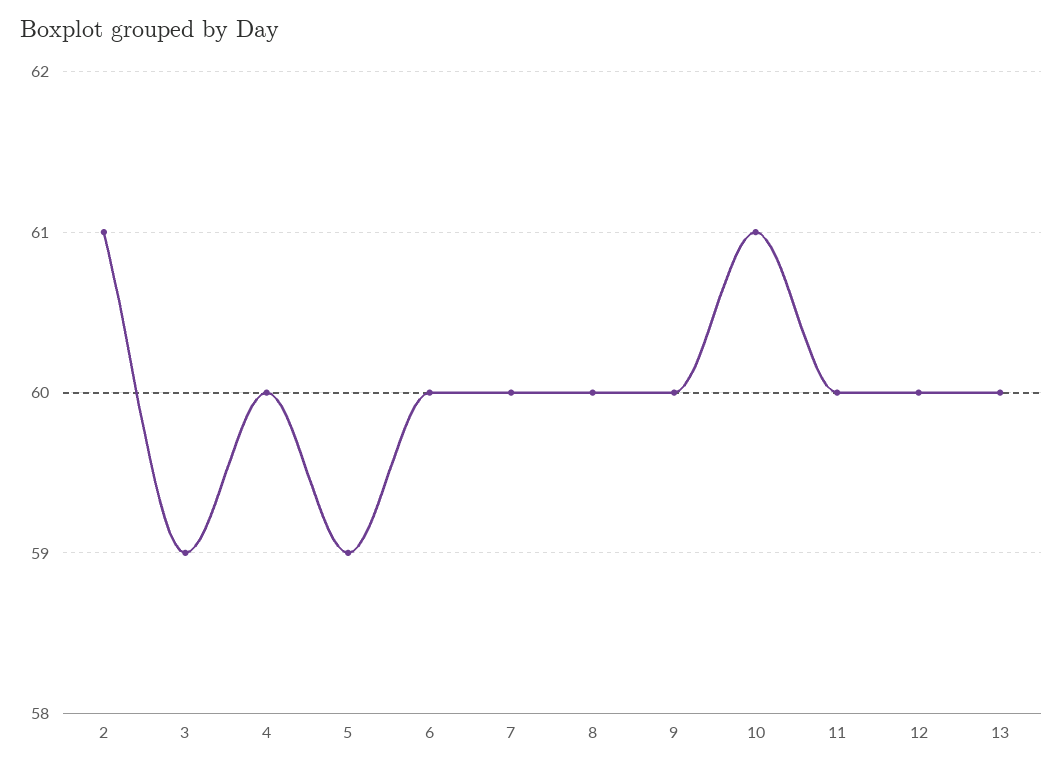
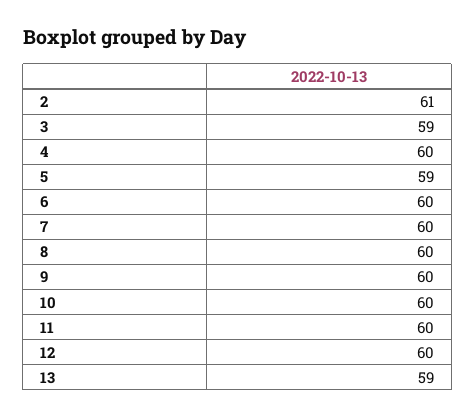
  {
    "2": 61,
    "3": 59,
    "4": 60,
    "5": 59,
    "6": 60,
    "7": 60,
    "8": 60,
    "9": 60,
-   "10": 61,
+   "10": 60,
    "11": 60,
    "12": 60,
-   "13": 60
+   "13": 59
  }

